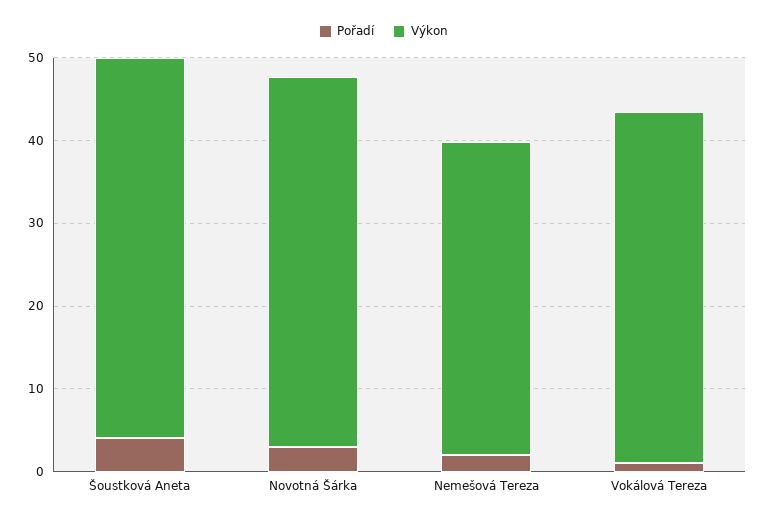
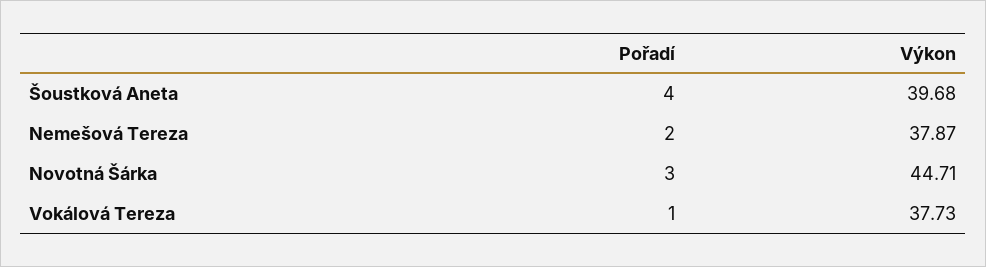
  {
    "Pořadí": {
      "Šoustková Aneta": 4,
      "Novotná Šárka": 3,
      "Nemešová Tereza": 2,
      "Vokálová Tereza": 1
    },
    "Výkon": {
-     "Šoustková Aneta": 46,
+     "Šoustková Aneta": 39.68,
      "Novotná Šárka": 44.71,
      "Nemešová Tereza": 37.87,
-     "Vokálová Tereza": 42
+     "Vokálová Tereza": 37.73
    }
  }

